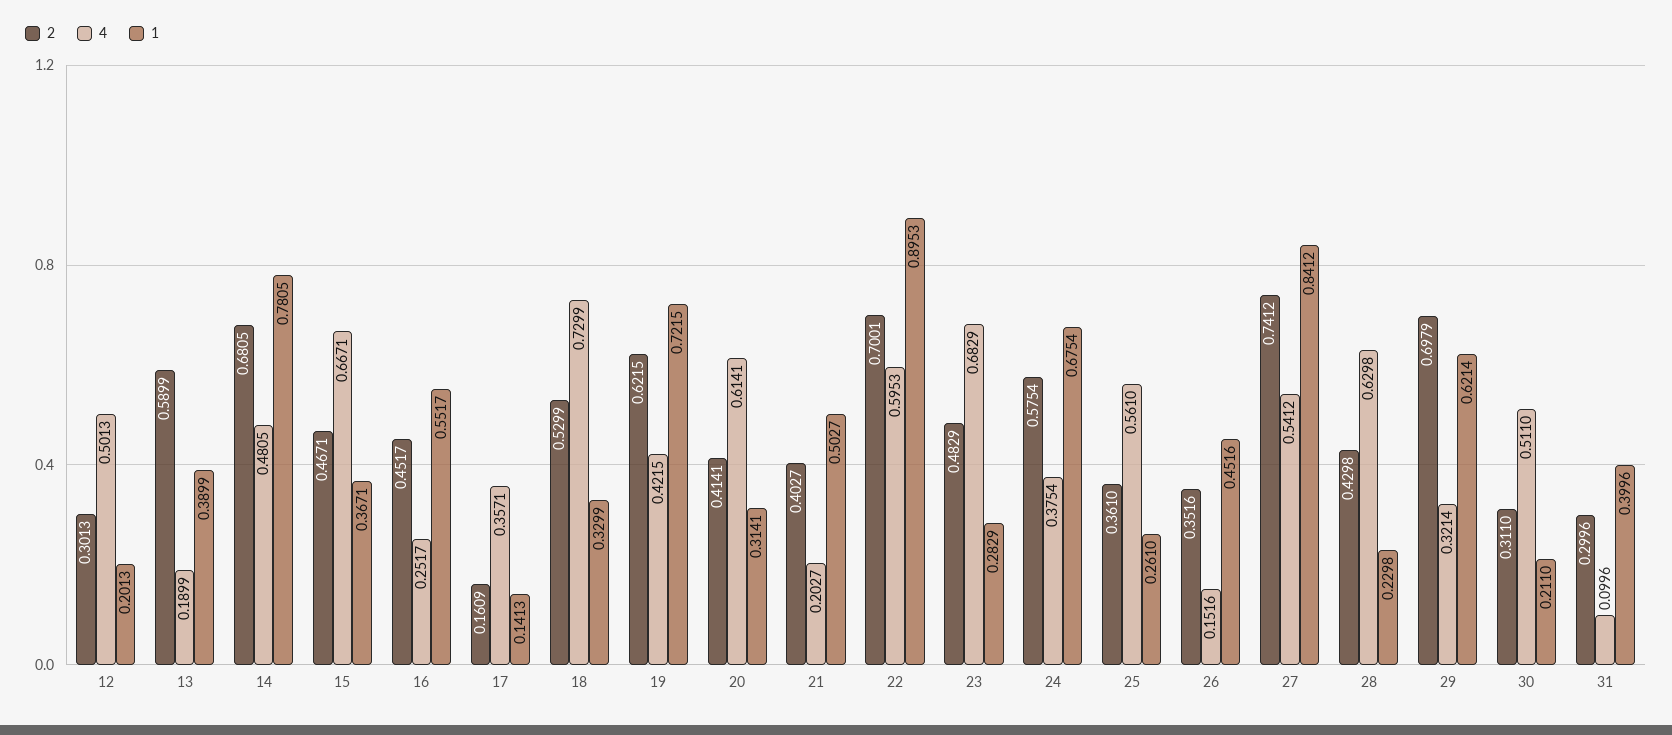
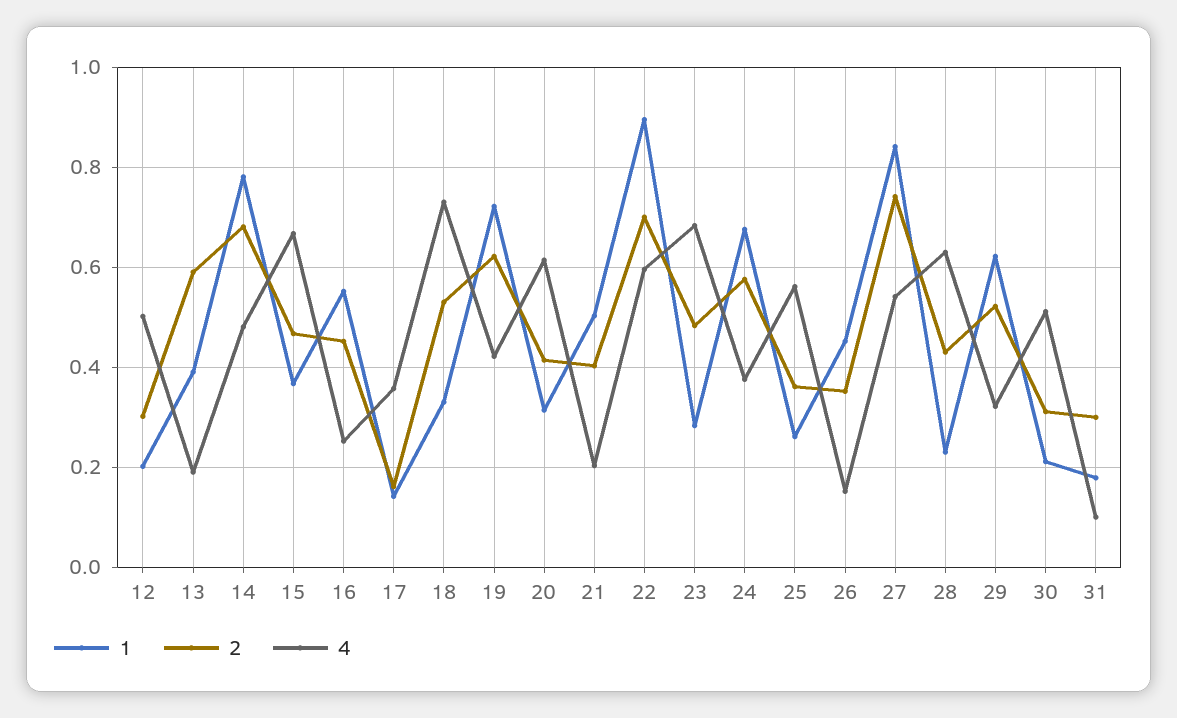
  {
    "2": {
      "12": 0.3013,
      "13": 0.5899,
      "14": 0.6805,
      "15": 0.4671,
      "16": 0.4517,
      "17": 0.1609,
      "18": 0.5299,
      "19": 0.6215,
      "20": 0.4141,
      "21": 0.4027,
      "22": 0.7001,
      "23": 0.4829,
      "24": 0.5754,
      "25": 0.361,
      "26": 0.3516,
      "27": 0.7412,
      "28": 0.4298,
-     "29": 0.6979,
+     "29": 0.52,
      "30": 0.311,
      "31": 0.2996
    },
    "4": {
      "12": 0.5013,
      "13": 0.1899,
      "14": 0.4805,
      "15": 0.6671,
      "16": 0.2517,
      "17": 0.3571,
      "18": 0.7299,
      "19": 0.4215,
      "20": 0.6141,
      "21": 0.2027,
      "22": 0.5953,
      "23": 0.6829,
      "24": 0.3754,
      "25": 0.561,
      "26": 0.1516,
      "27": 0.5412,
      "28": 0.6298,
      "29": 0.3214,
      "30": 0.511,
      "31": 0.0996
    },
    "1": {
      "12": 0.2013,
      "13": 0.3899,
      "14": 0.7805,
      "15": 0.3671,
      "16": 0.5517,
      "17": 0.1413,
      "18": 0.3299,
      "19": 0.7215,
      "20": 0.3141,
      "21": 0.5027,
      "22": 0.8953,
      "23": 0.2829,
      "24": 0.6754,
      "25": 0.261,
      "26": 0.4516,
      "27": 0.8412,
      "28": 0.2298,
      "29": 0.6214,
      "30": 0.211,
-     "31": 0.3996
+     "31": 0.18
    }
  }

